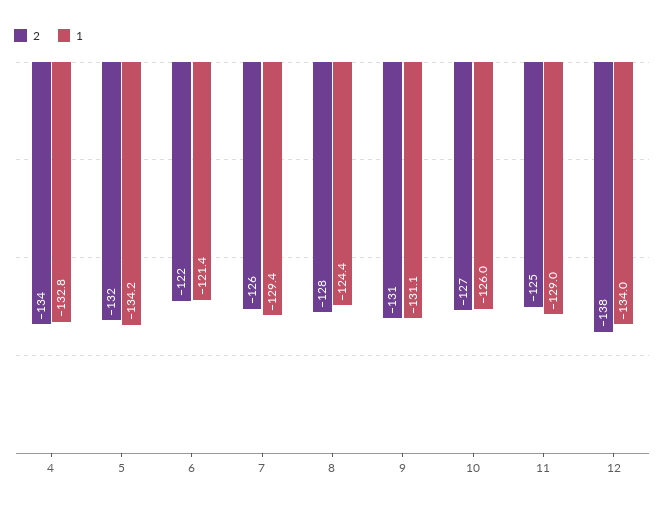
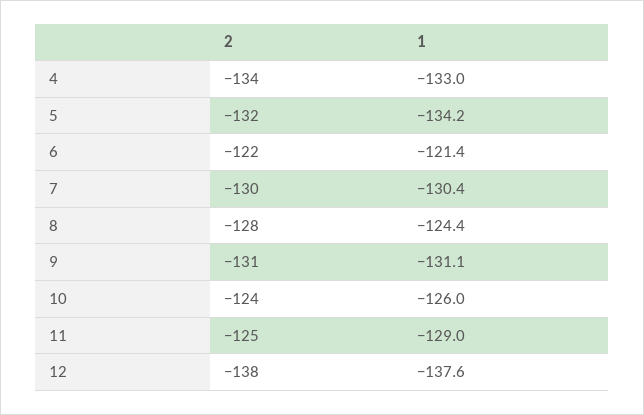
  {
    "2": {
      "4": -134,
      "5": -132,
      "6": -122,
-     "7": -126,
+     "7": -130,
      "8": -128,
      "9": -131,
-     "10": -127,
+     "10": -124,
      "11": -125,
      "12": -138
    },
    "1": {
-     "4": -132.8,
+     "4": -133,
      "5": -134.2,
      "6": -121.4,
-     "7": -129.4,
+     "7": -130.4,
      "8": -124.4,
      "9": -131.1,
      "10": -126,
      "11": -129,
-     "12": -134
+     "12": -137.6
    }
  }

